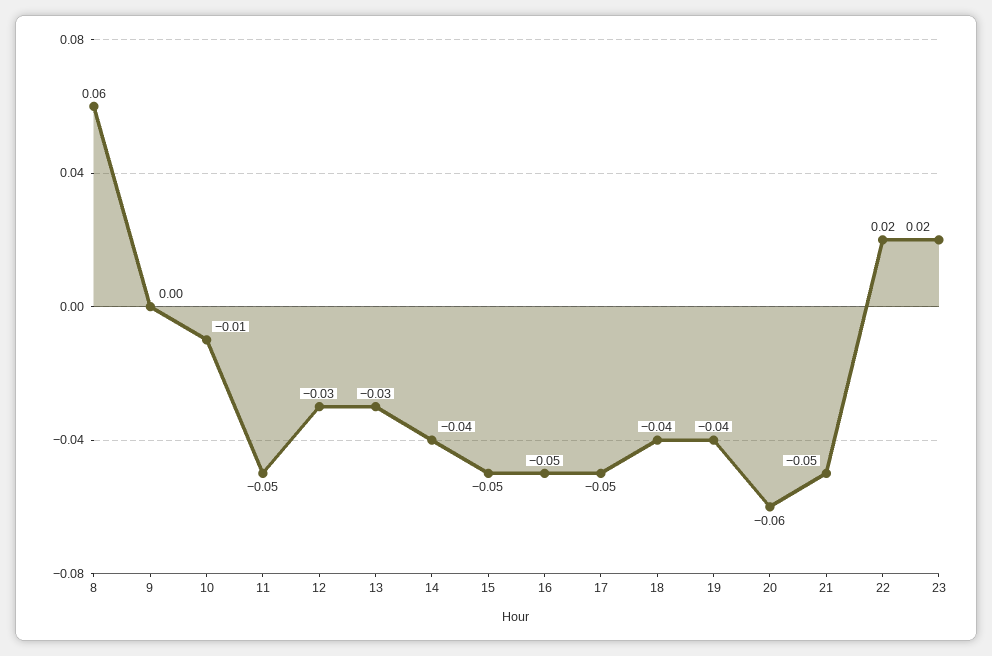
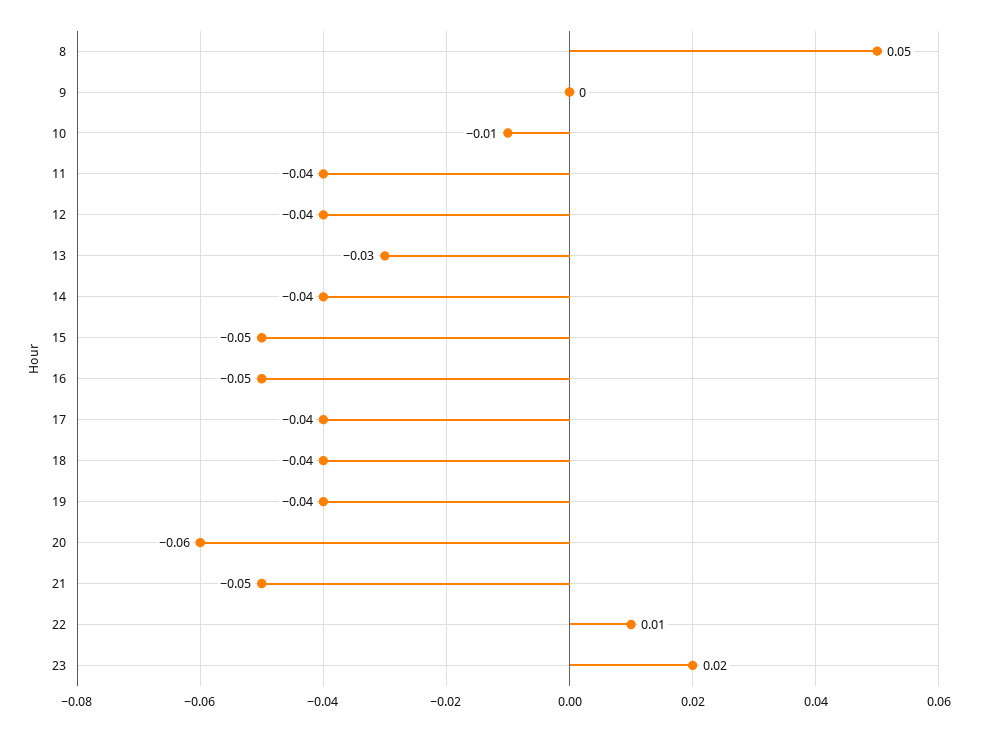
  {
-   "8": 0.06,
+   "8": 0.05,
    "9": 0,
    "10": -0.01,
-   "11": -0.05,
+   "11": -0.04,
-   "12": -0.03,
+   "12": -0.04,
    "13": -0.03,
    "14": -0.04,
    "15": -0.05,
    "16": -0.05,
-   "17": -0.05,
+   "17": -0.04,
    "18": -0.04,
    "19": -0.04,
    "20": -0.06,
    "21": -0.05,
-   "22": 0.02,
+   "22": 0.01,
    "23": 0.02
  }

